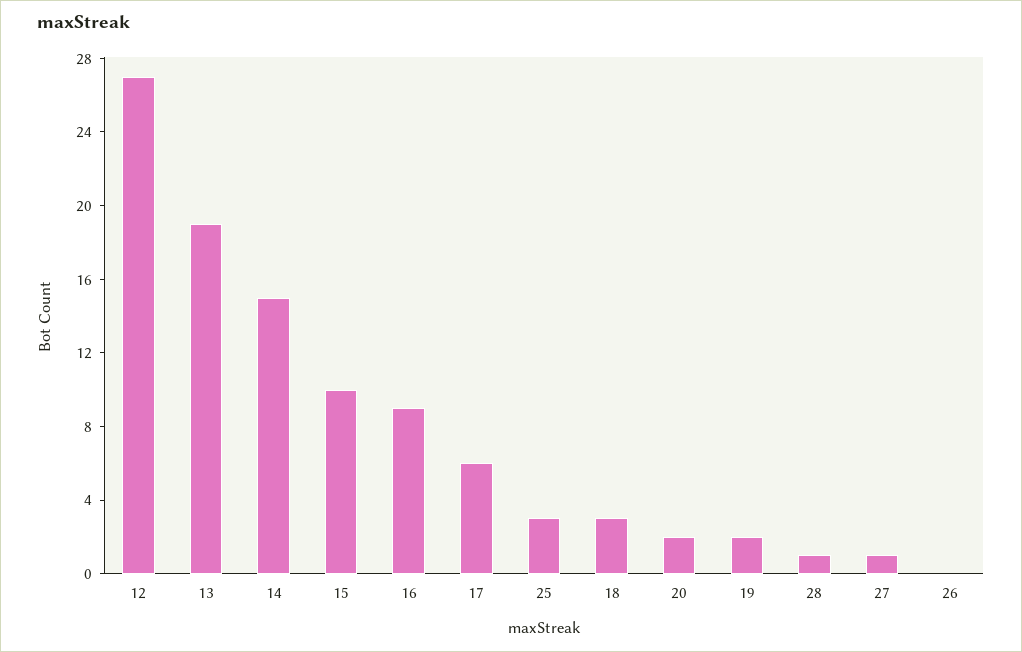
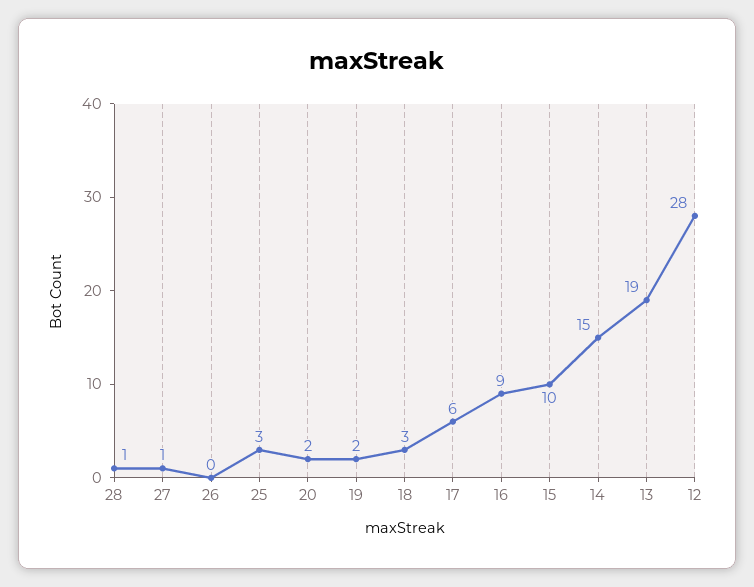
  {
-   "12": 27,
+   "12": 28,
    "13": 19,
    "14": 15,
    "15": 10,
    "16": 9,
    "17": 6,
    "25": 3,
    "18": 3,
    "20": 2,
    "19": 2,
    "28": 1,
    "27": 1,
    "26": 0
  }

